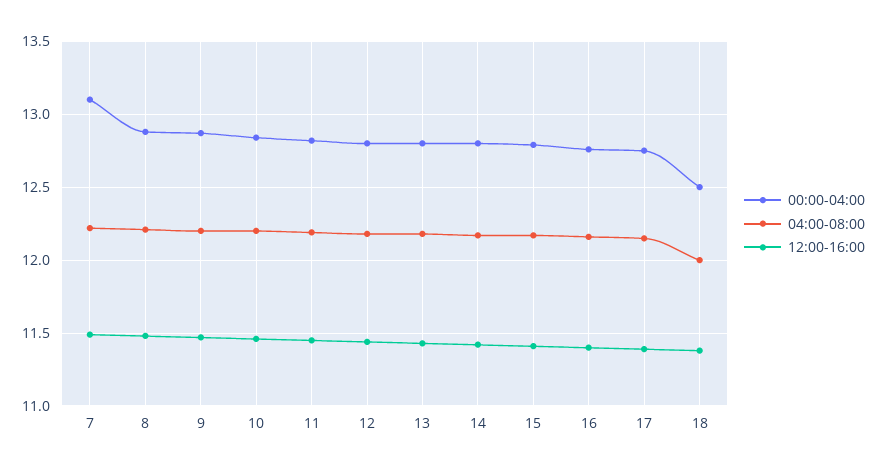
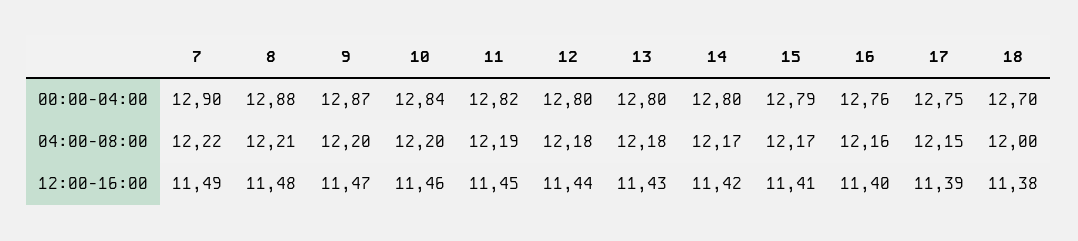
  {
    "00:00-04:00": {
-     "7": 13.1,
+     "7": 12.9,
      "8": 12.88,
      "9": 12.87,
      "10": 12.84,
      "11": 12.82,
      "12": 12.8,
      "13": 12.8,
      "14": 12.8,
      "15": 12.79,
      "16": 12.76,
      "17": 12.75,
-     "18": 12.5
+     "18": 12.7
    },
    "04:00-08:00": {
      "7": 12.22,
      "8": 12.21,
      "9": 12.2,
      "10": 12.2,
      "11": 12.19,
      "12": 12.18,
      "13": 12.18,
      "14": 12.17,
      "15": 12.17,
      "16": 12.16,
      "17": 12.15,
      "18": 12
    },
    "12:00-16:00": {
      "7": 11.49,
      "8": 11.48,
      "9": 11.47,
      "10": 11.46,
      "11": 11.45,
      "12": 11.44,
      "13": 11.43,
      "14": 11.42,
      "15": 11.41,
      "16": 11.4,
      "17": 11.39,
      "18": 11.38
    }
  }

